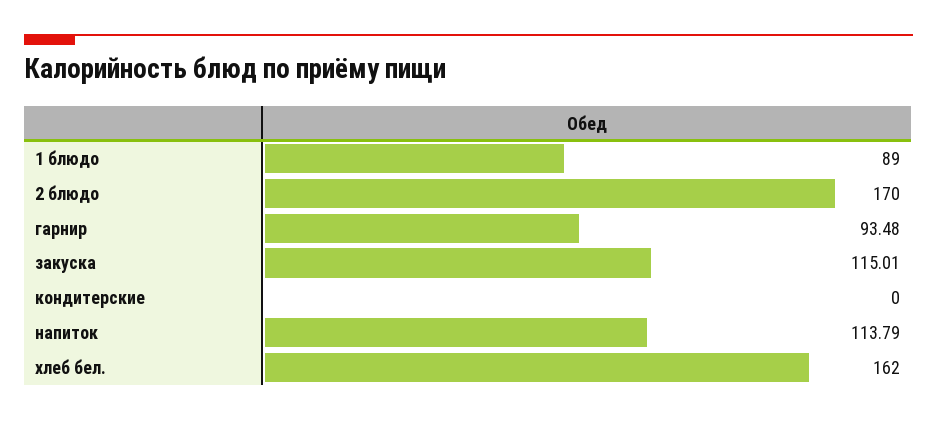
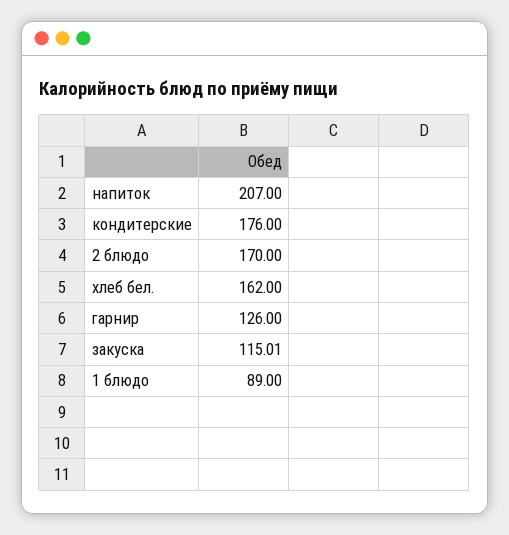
  {
    "1 блюдо": 89,
    "2 блюдо": 170,
-   "гарнир": 93.48,
+   "гарнир": 126,
    "закуска": 115.01,
-   "кондитерские": 0,
+   "кондитерские": 176,
-   "напиток": 113.79,
+   "напиток": 207,
    "хлеб бел.": 162
  }

